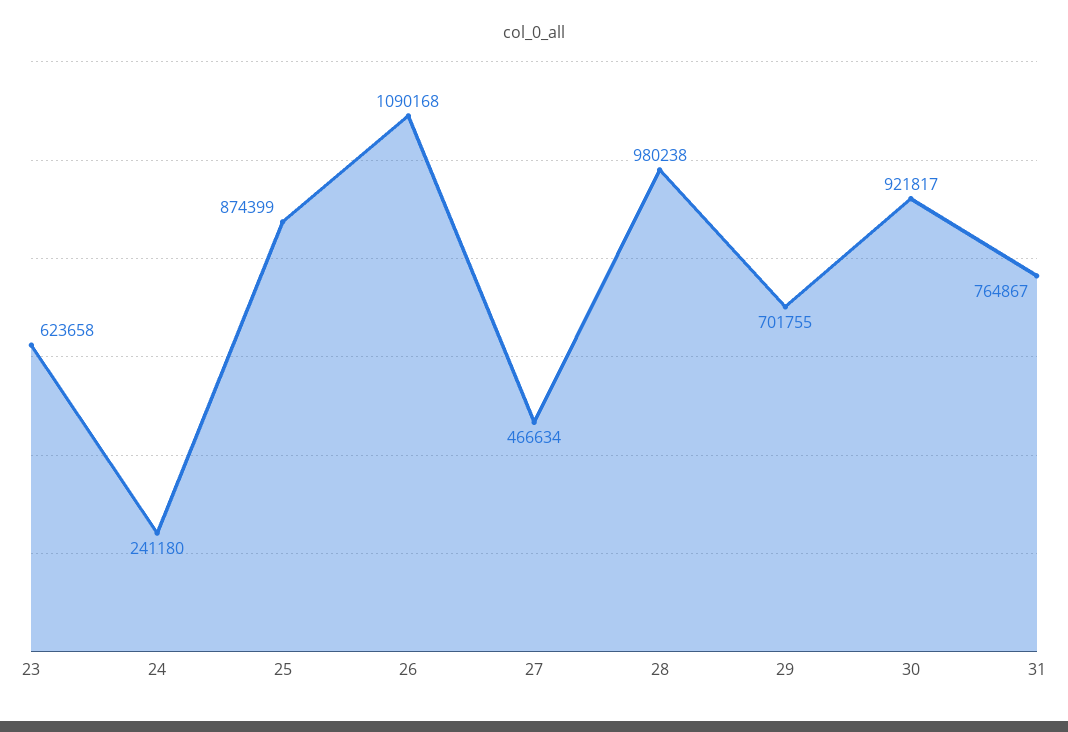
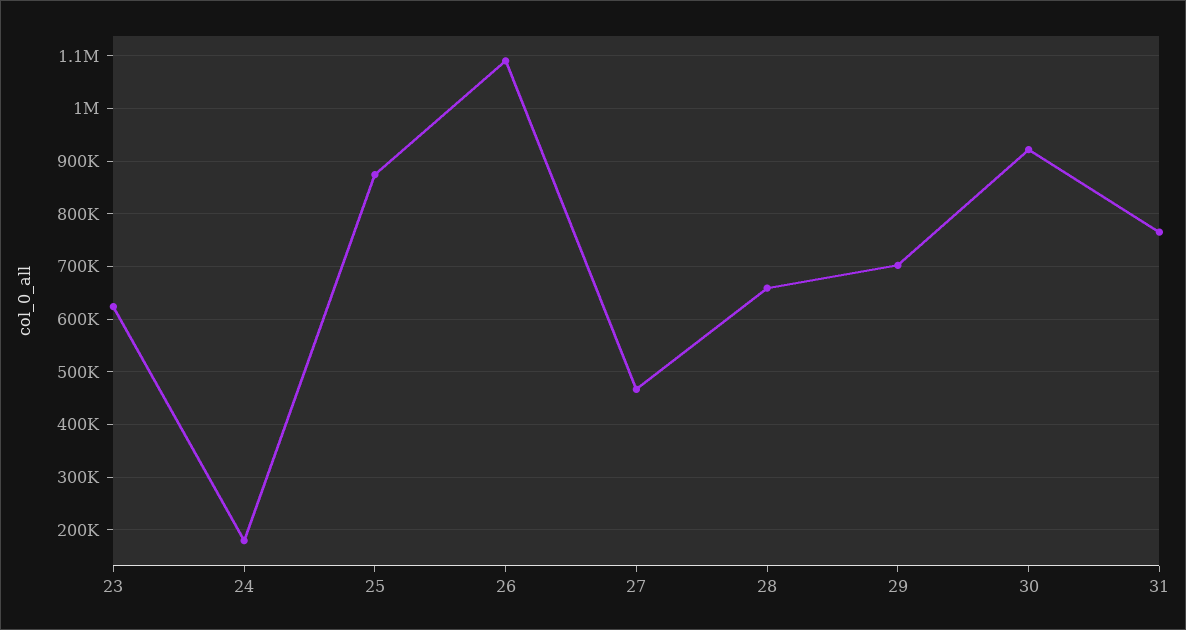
  {
    "23": 623658,
-   "24": 241180,
+   "24": 180000,
    "25": 874399,
    "26": 1090168,
    "27": 466634,
-   "28": 980238,
+   "28": 660000,
    "29": 701755,
    "30": 921817,
    "31": 764867
  }

